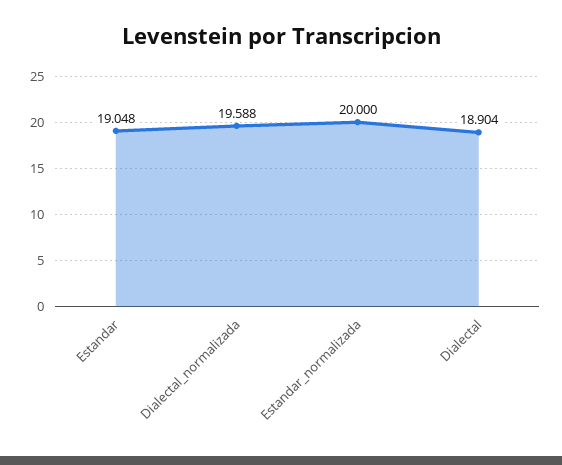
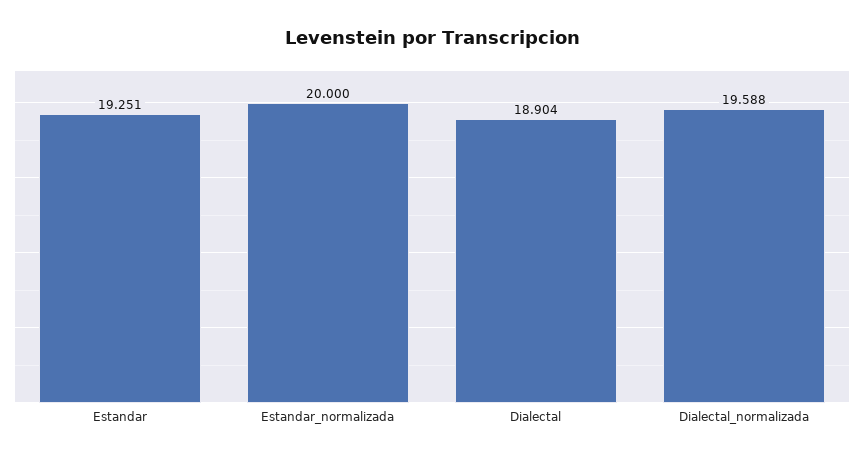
  {
-   "Estandar": 19.048,
+   "Estandar": 19.251,
    "Dialectal_normalizada": 19.588,
    "Estandar_normalizada": 20,
    "Dialectal": 18.904
  }

